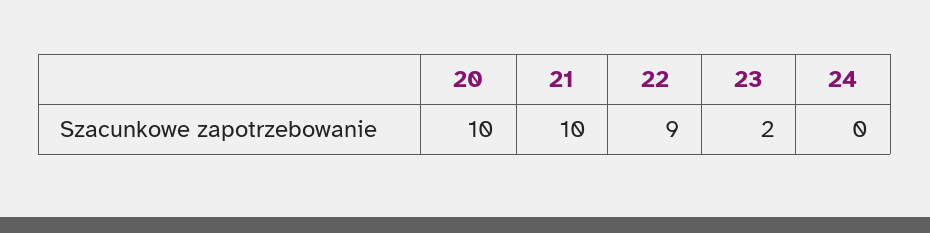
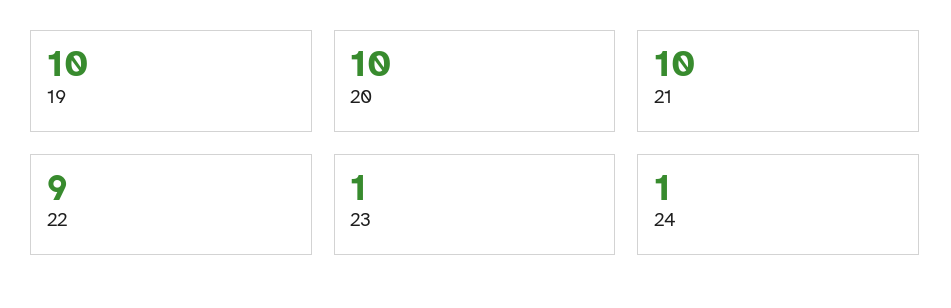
  {
    "20": 10,
    "21": 10,
    "22": 9,
-   "23": 2,
+   "23": 1,
-   "24": 0
+   "24": 1,
+   "19": 10
  }

